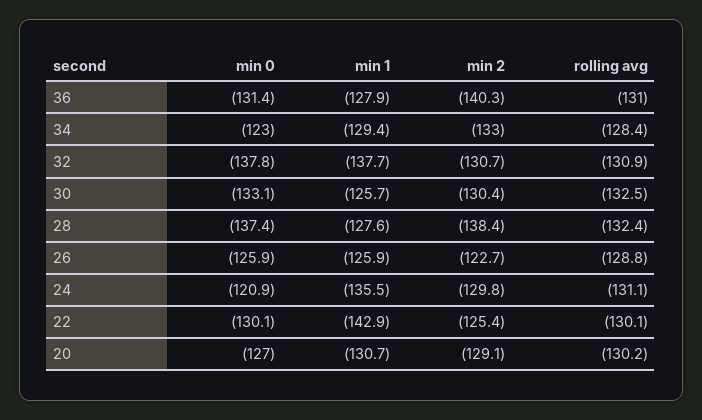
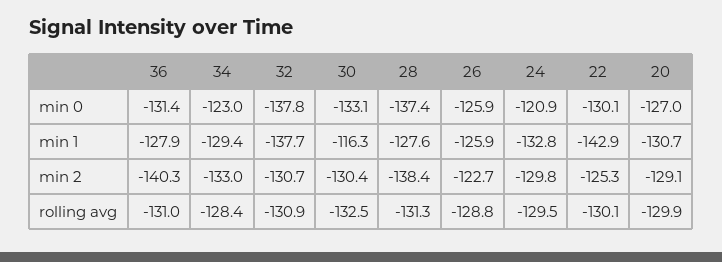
  {
    "min 0": {
      "36": -131.4,
      "34": -123,
      "32": -137.8,
      "30": -133.1,
      "28": -137.4,
      "26": -125.9,
      "24": -120.9,
      "22": -130.1,
      "20": -127
    },
    "min 1": {
      "36": -127.9,
      "34": -129.4,
      "32": -137.7,
-     "30": -125.7,
+     "30": -116.3,
      "28": -127.6,
      "26": -125.9,
-     "24": -135.5,
+     "24": -132.8,
      "22": -142.9,
      "20": -130.7
    },
    "min 2": {
      "36": -140.3,
      "34": -133,
      "32": -130.7,
      "30": -130.4,
      "28": -138.4,
      "26": -122.7,
      "24": -129.8,
-     "22": -125.4,
+     "22": -125.3,
      "20": -129.1
    },
    "rolling avg": {
      "36": -131,
      "34": -128.4,
      "32": -130.9,
      "30": -132.5,
-     "28": -132.4,
+     "28": -131.3,
      "26": -128.8,
-     "24": -131.1,
+     "24": -129.5,
      "22": -130.1,
-     "20": -130.2
+     "20": -129.9
    }
  }

